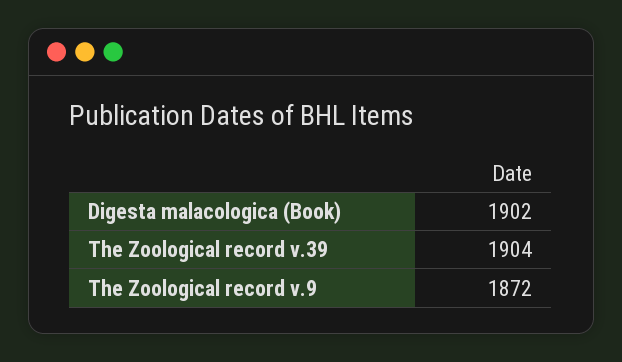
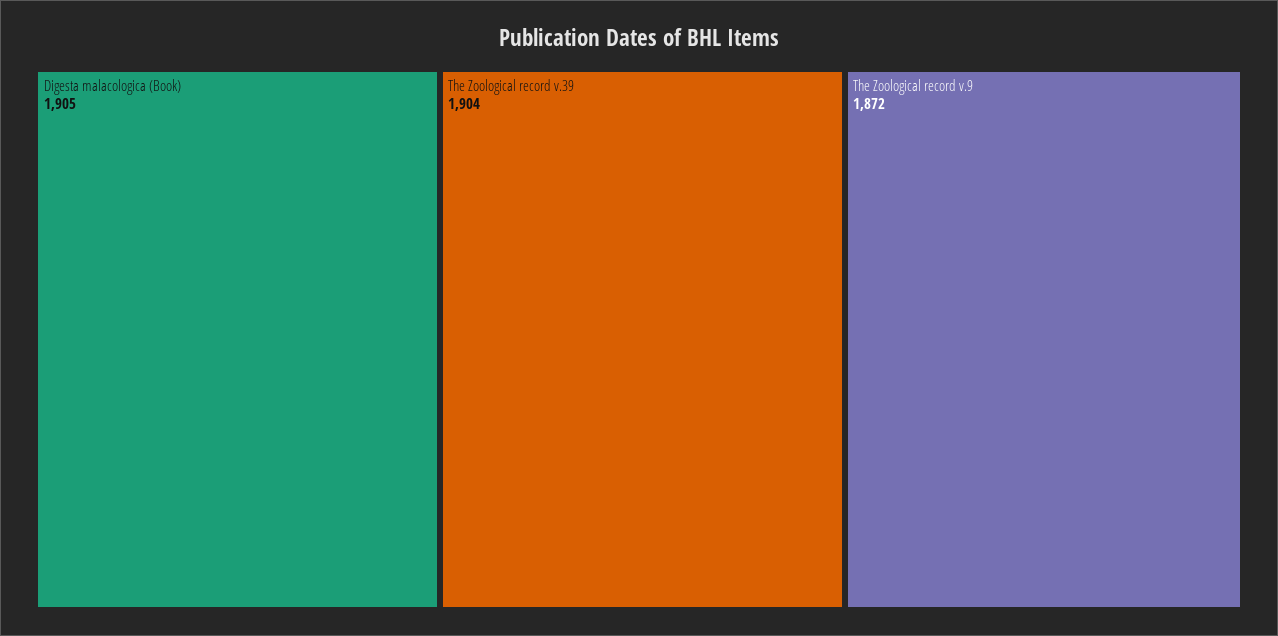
  {
-   "Digesta malacologica (Book)": 1902,
+   "Digesta malacologica (Book)": 1905,
    "The Zoological record v.39": 1904,
    "The Zoological record v.9": 1872
  }

